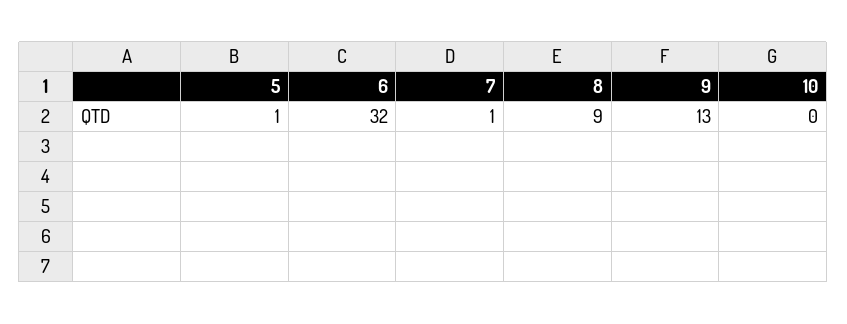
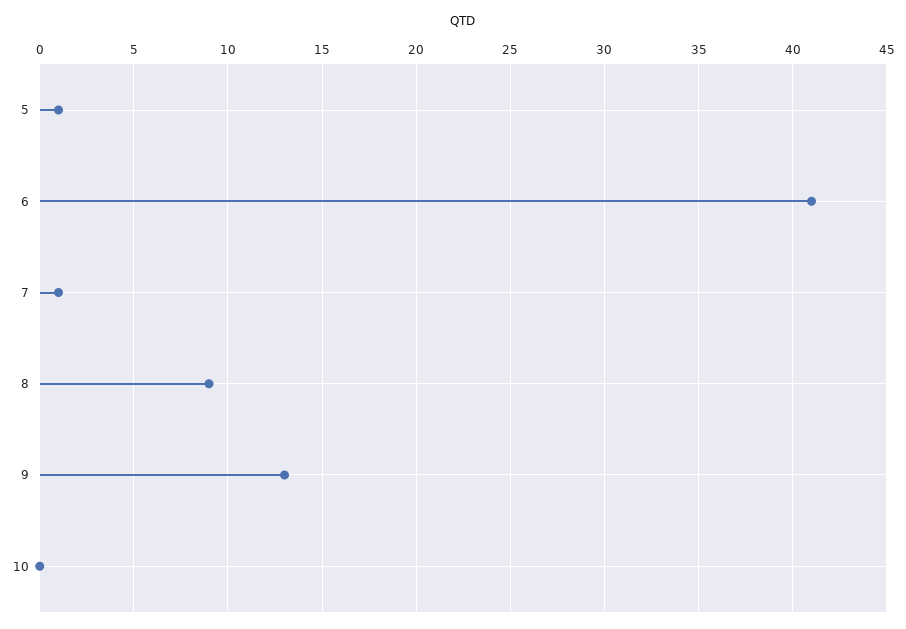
  {
    "5": 1,
-   "6": 32,
+   "6": 41,
    "7": 1,
    "8": 9,
    "9": 13,
    "10": 0
  }

